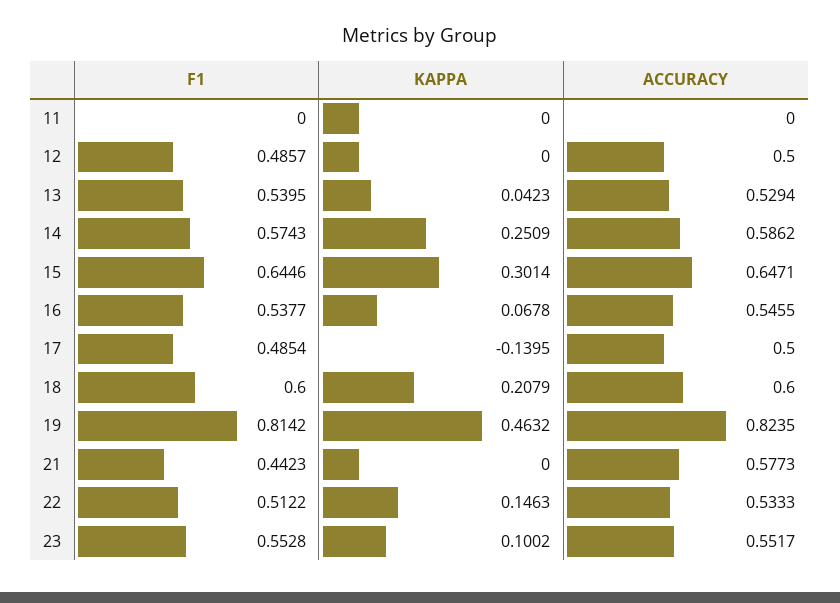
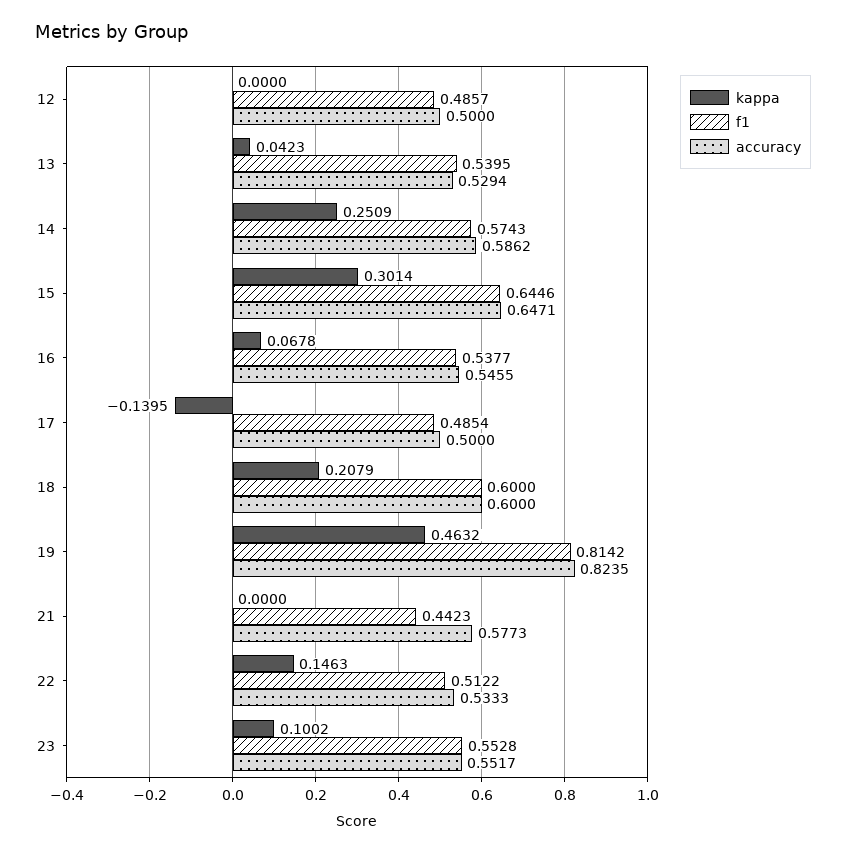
  {
    "F1": {
-     "11": 0,
      "12": 0.4857,
      "13": 0.5395,
      "14": 0.5743,
      "15": 0.6446,
      "16": 0.5377,
      "17": 0.4854,
      "18": 0.6,
      "19": 0.8142,
      "21": 0.4423,
      "22": 0.5122,
      "23": 0.5528
    },
    "KAPPA": {
-     "11": 0,
      "12": 0,
      "13": 0.0423,
      "14": 0.2509,
      "15": 0.3014,
      "16": 0.0678,
      "17": -0.1395,
      "18": 0.2079,
      "19": 0.4632,
      "21": 0,
      "22": 0.1463,
      "23": 0.1002
    },
    "ACCURACY": {
-     "11": 0,
      "12": 0.5,
      "13": 0.5294,
      "14": 0.5862,
      "15": 0.6471,
      "16": 0.5455,
      "17": 0.5,
      "18": 0.6,
      "19": 0.8235,
      "21": 0.5773,
      "22": 0.5333,
      "23": 0.5517
    }
  }

